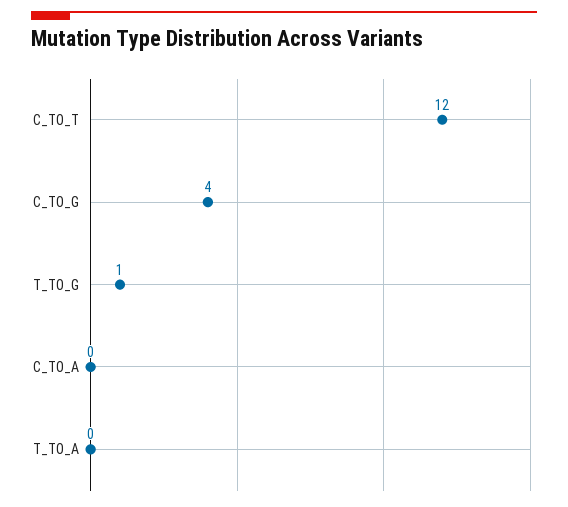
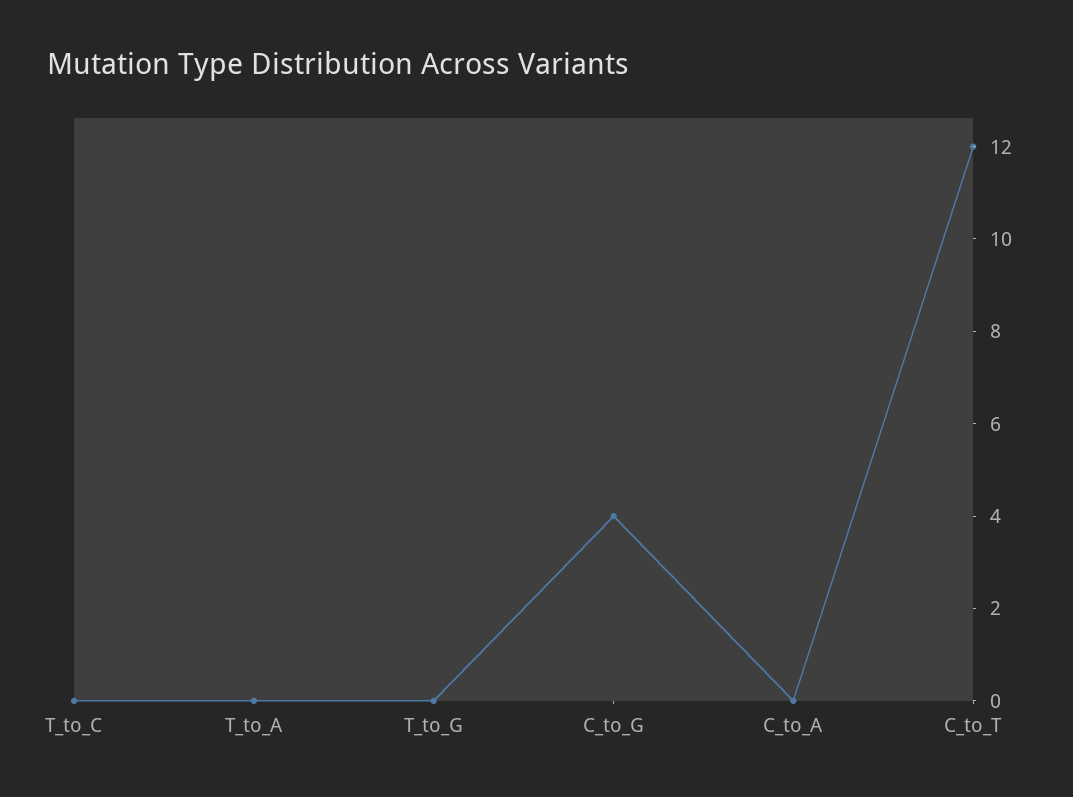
  {
    "C_TO_T": 12,
    "C_TO_G": 4,
-   "T_TO_G": 1,
+   "T_TO_G": 0,
    "C_TO_A": 0,
-   "T_TO_A": 0
+   "T_TO_A": 0,
+   "T_to_C": 0
  }

